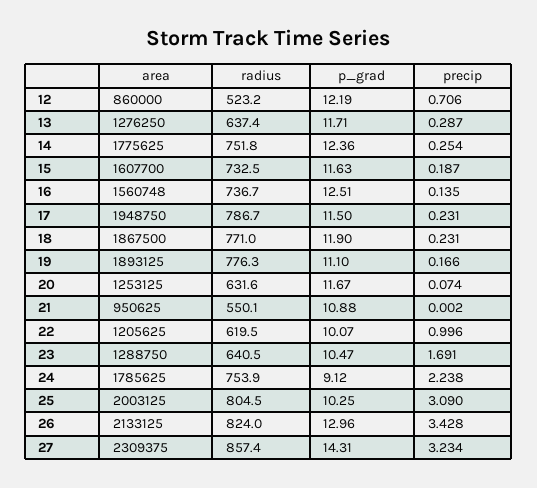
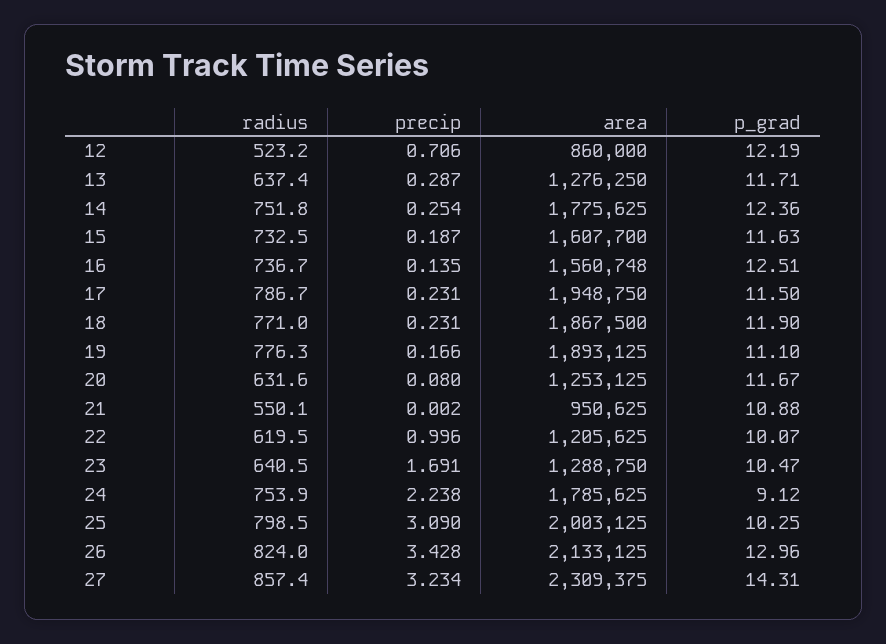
  {
    "area": {
      "12": 860000,
      "13": 1276250,
      "14": 1775625,
      "15": 1607700,
      "16": 1560748,
      "17": 1948750,
      "18": 1867500,
      "19": 1893125,
      "20": 1253125,
      "21": 950625,
      "22": 1205625,
      "23": 1288750,
      "24": 1785625,
      "25": 2003125,
      "26": 2133125,
      "27": 2309375
    },
    "radius": {
      "12": 523.2,
      "13": 637.4,
      "14": 751.8,
      "15": 732.5,
      "16": 736.7,
      "17": 786.7,
      "18": 771,
      "19": 776.3,
      "20": 631.6,
      "21": 550.1,
      "22": 619.5,
      "23": 640.5,
      "24": 753.9,
-     "25": 804.5,
+     "25": 798.5,
      "26": 824,
      "27": 857.4
    },
    "p_grad": {
      "12": 12.19,
      "13": 11.71,
      "14": 12.36,
      "15": 11.63,
      "16": 12.51,
      "17": 11.5,
      "18": 11.9,
      "19": 11.1,
      "20": 11.67,
      "21": 10.88,
      "22": 10.07,
      "23": 10.47,
      "24": 9.12,
      "25": 10.25,
      "26": 12.96,
      "27": 14.31
    },
    "precip": {
      "12": 0.706,
      "13": 0.287,
      "14": 0.254,
      "15": 0.187,
      "16": 0.135,
      "17": 0.231,
      "18": 0.231,
      "19": 0.166,
-     "20": 0.074,
+     "20": 0.08,
      "21": 0.002,
      "22": 0.996,
      "23": 1.691,
      "24": 2.238,
      "25": 3.09,
      "26": 3.428,
      "27": 3.234
    }
  }

